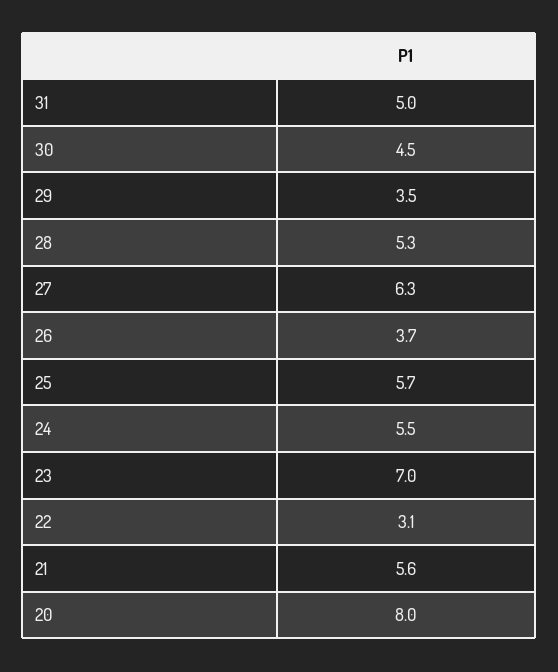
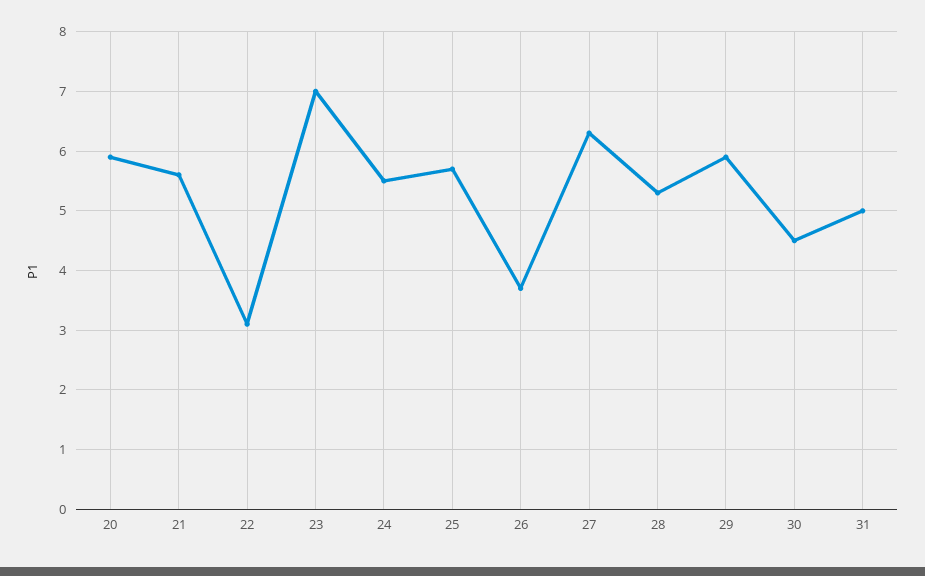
  {
    "31": 5,
    "30": 4.5,
-   "29": 3.5,
+   "29": 6,
    "28": 5.3,
    "27": 6.3,
    "26": 3.7,
    "25": 5.7,
    "24": 5.5,
    "23": 7,
    "22": 3.1,
    "21": 5.6,
-   "20": 8
+   "20": 6
  }

